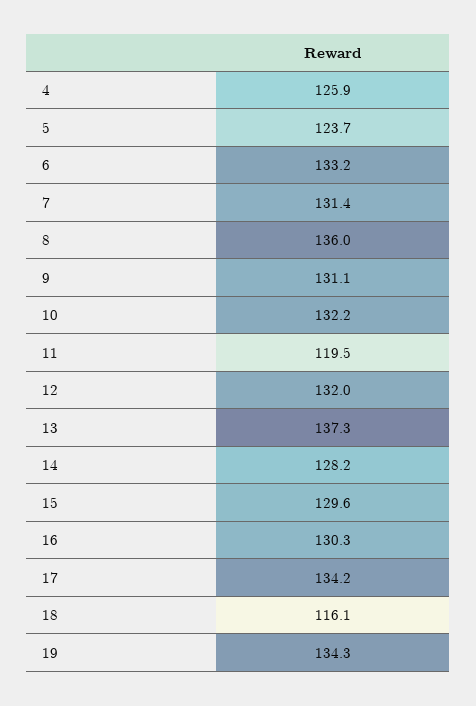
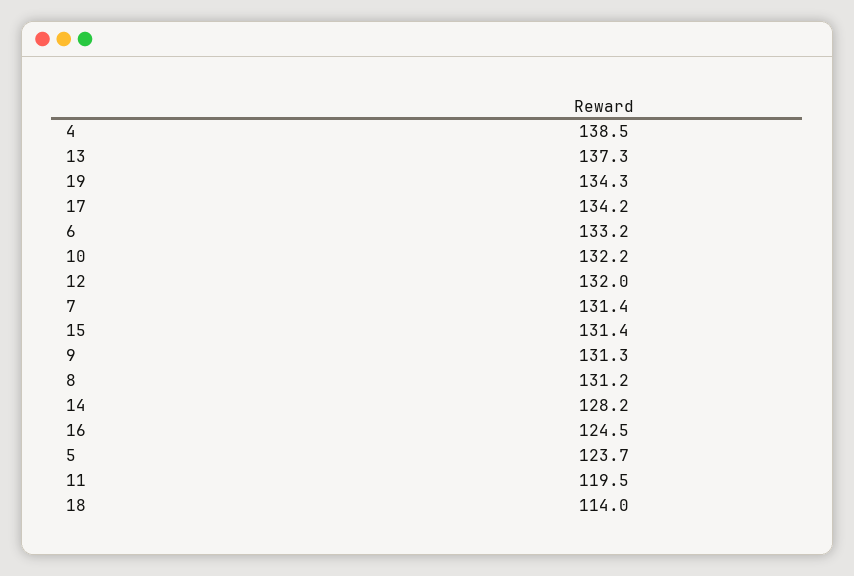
  {
-   "4": 125.9,
+   "4": 138.5,
    "5": 123.7,
    "6": 133.2,
    "7": 131.4,
-   "8": 136,
+   "8": 131.2,
-   "9": 131.1,
+   "9": 131.3,
    "10": 132.2,
    "11": 119.5,
    "12": 132,
    "13": 137.3,
    "14": 128.2,
-   "15": 129.6,
+   "15": 131.4,
-   "16": 130.3,
+   "16": 124.5,
    "17": 134.2,
-   "18": 116.1,
+   "18": 114,
    "19": 134.3
  }

